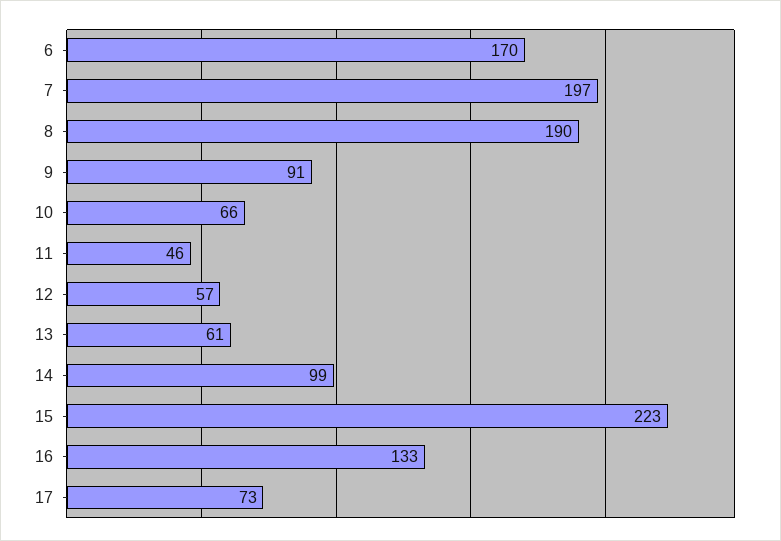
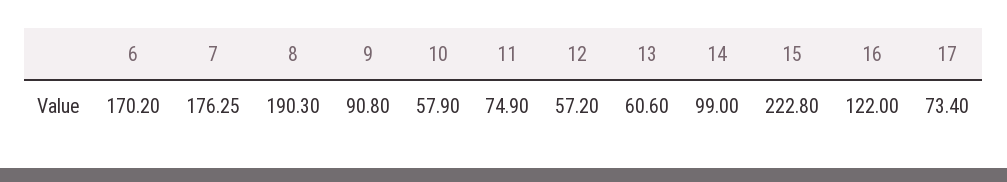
  {
    "6": 170.2,
-   "7": 197,
+   "7": 176.25,
    "8": 190.3,
    "9": 90.8,
-   "10": 66,
+   "10": 57.9,
-   "11": 46,
+   "11": 74.9,
    "12": 57.2,
    "13": 60.6,
    "14": 99,
    "15": 222.8,
-   "16": 133,
+   "16": 122,
    "17": 73.4
  }

